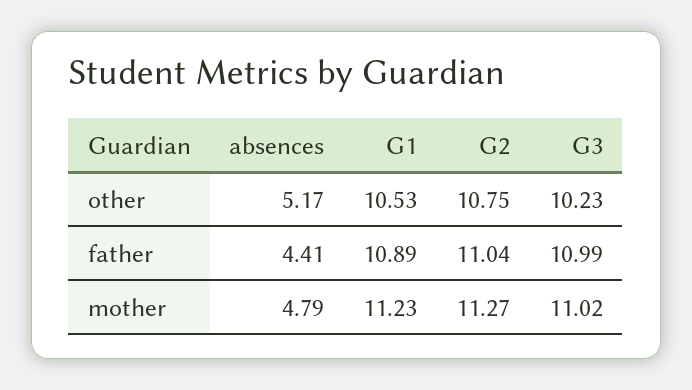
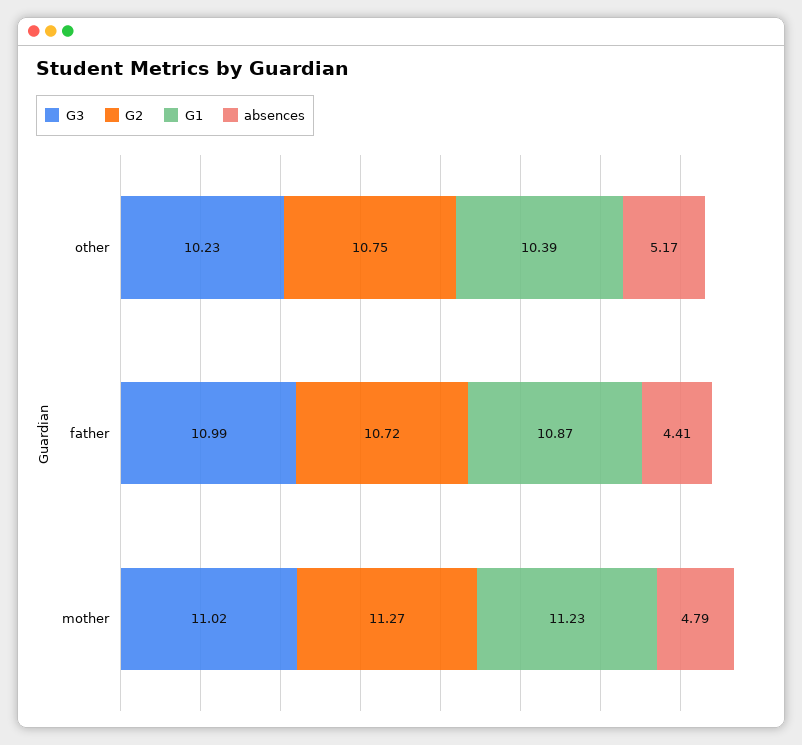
  {
    "absences": {
      "other": 5.17,
      "father": 4.41,
      "mother": 4.79
    },
    "G1": {
-     "other": 10.53,
+     "other": 10.39,
-     "father": 10.89,
+     "father": 10.87,
      "mother": 11.23
    },
    "G2": {
      "other": 10.75,
-     "father": 11.04,
+     "father": 10.72,
      "mother": 11.27
    },
    "G3": {
      "other": 10.23,
      "father": 10.99,
      "mother": 11.02
    }
  }

